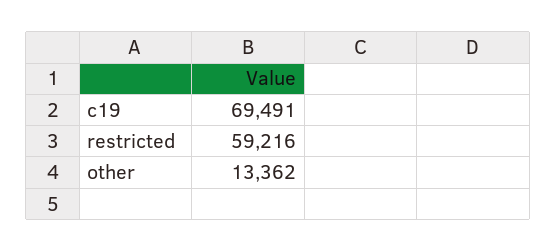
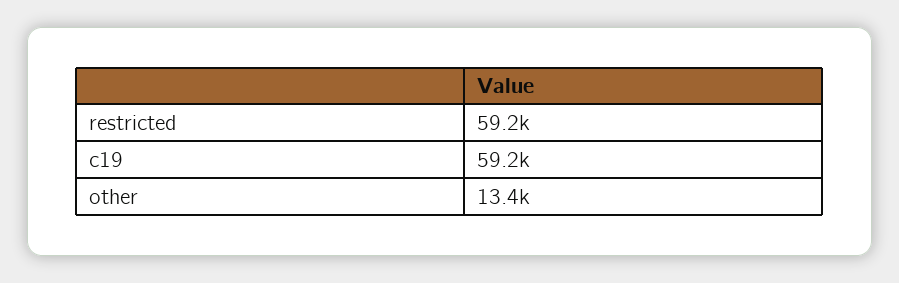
  {
-   "c19": 69491,
+   "c19": 59200,
    "restricted": 59216,
    "other": 13362
  }

